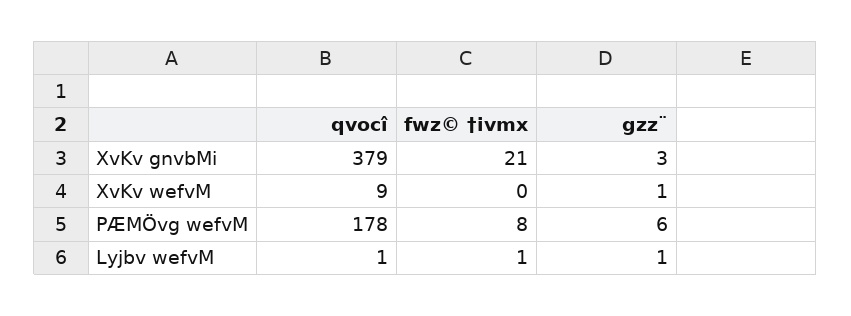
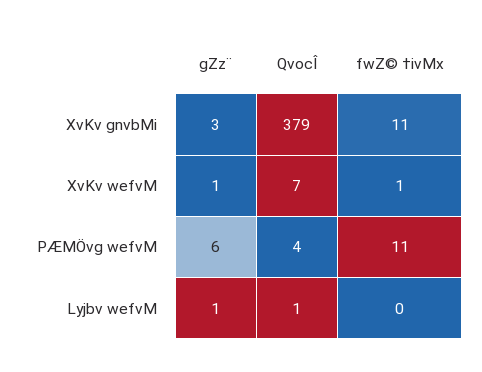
  {
    "qvocî": {
      "XvKv gnvbMi": 379,
-     "XvKv wefvM": 9,
+     "XvKv wefvM": 7,
-     "PÆMÖvg wefvM": 178,
+     "PÆMÖvg wefvM": 4,
      "Lyjbv wefvM": 1
    },
    "fwz© †ivmx": {
-     "XvKv gnvbMi": 21,
+     "XvKv gnvbMi": 11,
-     "XvKv wefvM": 0,
+     "XvKv wefvM": 1,
-     "PÆMÖvg wefvM": 8,
+     "PÆMÖvg wefvM": 11,
-     "Lyjbv wefvM": 1
+     "Lyjbv wefvM": 0
    },
    "gzz¨": {
      "XvKv gnvbMi": 3,
      "XvKv wefvM": 1,
      "PÆMÖvg wefvM": 6,
      "Lyjbv wefvM": 1
    }
  }

